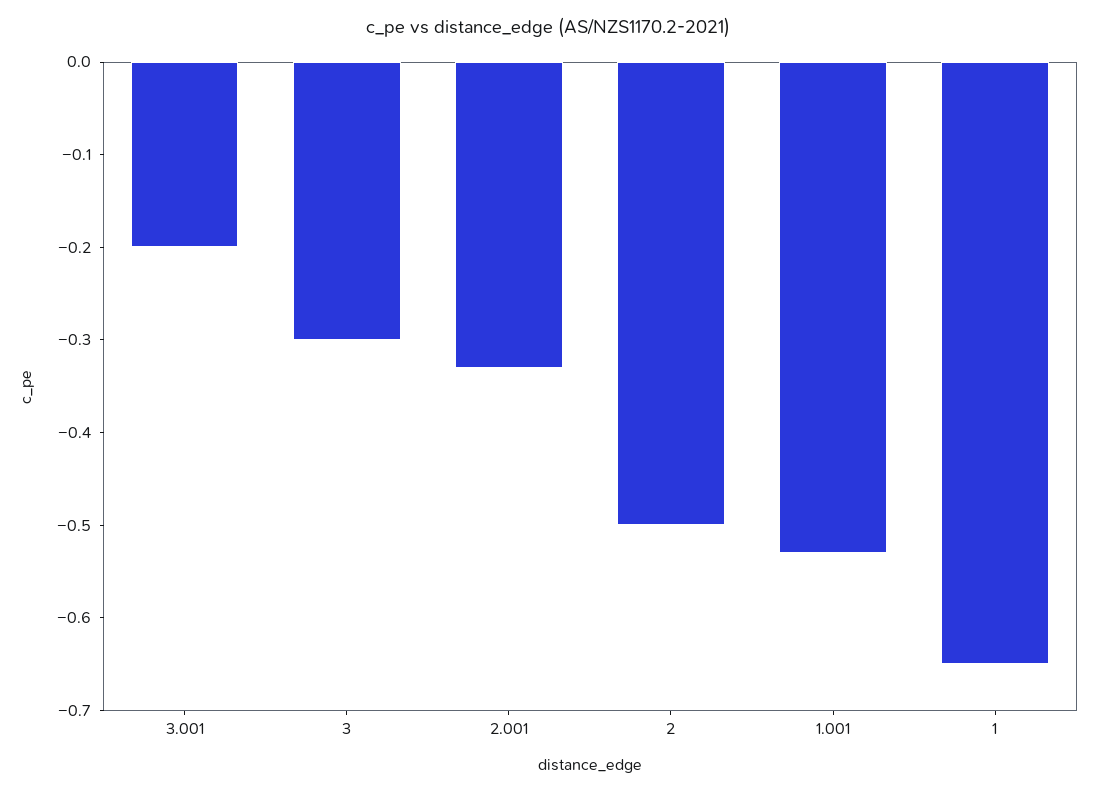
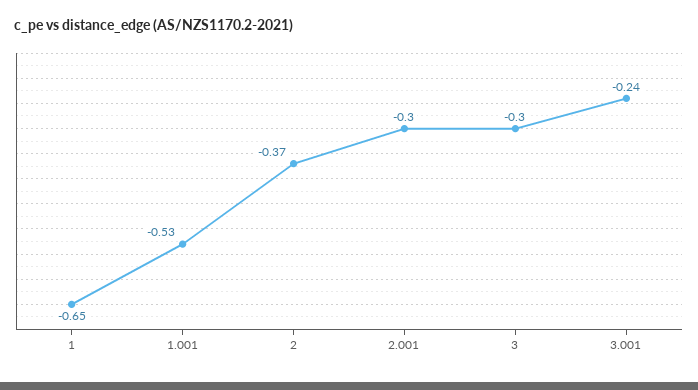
  {
-   "3.001": -0.2,
+   "3.001": -0.24,
    "3": -0.3,
-   "2.001": -0.33,
+   "2.001": -0.3,
-   "2": -0.5,
+   "2": -0.37,
    "1.001": -0.53,
    "1": -0.65
  }

